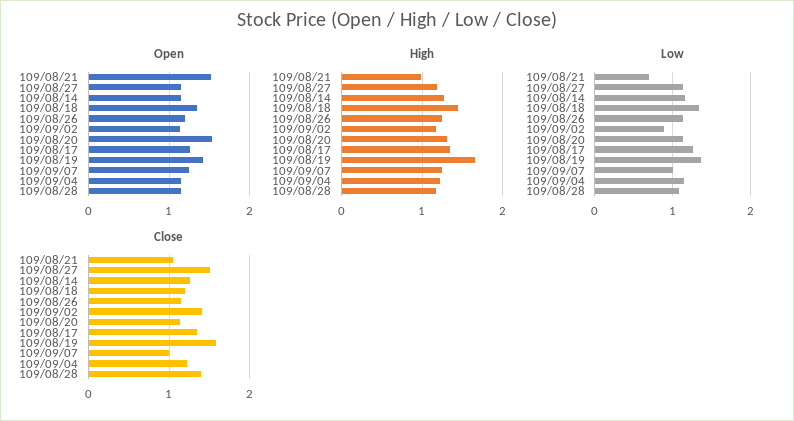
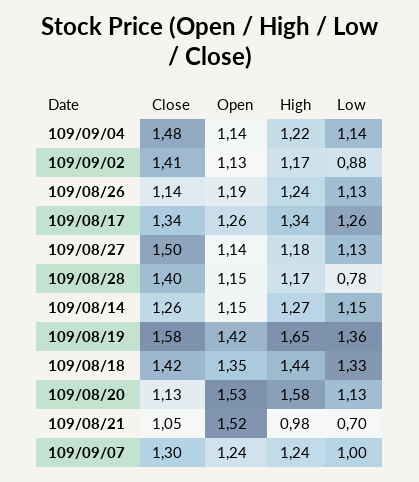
  {
    "Open": {
      "109/08/21": 1.52,
      "109/08/27": 1.14,
      "109/08/14": 1.15,
      "109/08/18": 1.35,
      "109/08/26": 1.19,
      "109/09/02": 1.13,
      "109/08/20": 1.53,
      "109/08/17": 1.26,
      "109/08/19": 1.42,
      "109/09/07": 1.24,
      "109/09/04": 1.14,
      "109/08/28": 1.15
    },
    "High": {
      "109/08/21": 0.98,
      "109/08/27": 1.18,
      "109/08/14": 1.27,
      "109/08/18": 1.44,
      "109/08/26": 1.24,
      "109/09/02": 1.17,
-     "109/08/20": 1.3,
+     "109/08/20": 1.58,
      "109/08/17": 1.34,
      "109/08/19": 1.65,
      "109/09/07": 1.24,
      "109/09/04": 1.22,
      "109/08/28": 1.17
    },
    "Low": {
      "109/08/21": 0.7,
      "109/08/27": 1.13,
      "109/08/14": 1.15,
      "109/08/18": 1.33,
      "109/08/26": 1.13,
      "109/09/02": 0.88,
      "109/08/20": 1.13,
      "109/08/17": 1.26,
      "109/08/19": 1.36,
      "109/09/07": 1,
      "109/09/04": 1.14,
-     "109/08/28": 1.1
+     "109/08/28": 0.78
    },
    "Close": {
      "109/08/21": 1.05,
      "109/08/27": 1.5,
      "109/08/14": 1.26,
-     "109/08/18": 1.2,
+     "109/08/18": 1.42,
      "109/08/26": 1.14,
      "109/09/02": 1.41,
      "109/08/20": 1.13,
      "109/08/17": 1.34,
      "109/08/19": 1.58,
-     "109/09/07": 1,
+     "109/09/07": 1.3,
-     "109/09/04": 1.2,
+     "109/09/04": 1.48,
      "109/08/28": 1.4
    }
  }

